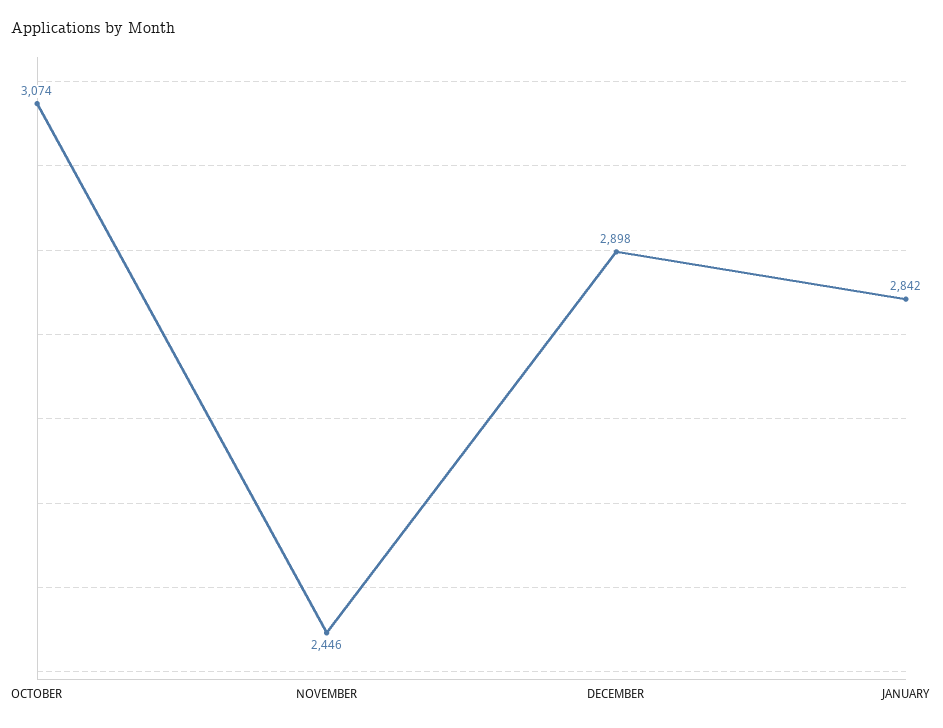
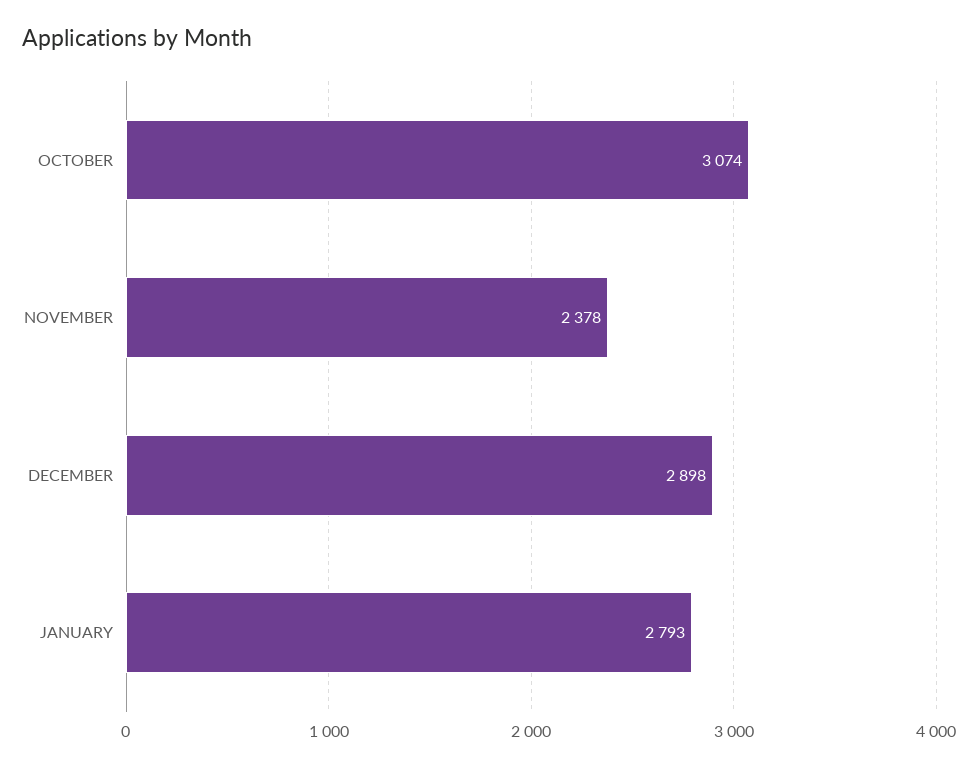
  {
    "OCTOBER": 3074,
-   "NOVEMBER": 2446,
+   "NOVEMBER": 2378,
    "DECEMBER": 2898,
-   "JANUARY": 2842
+   "JANUARY": 2793
  }

